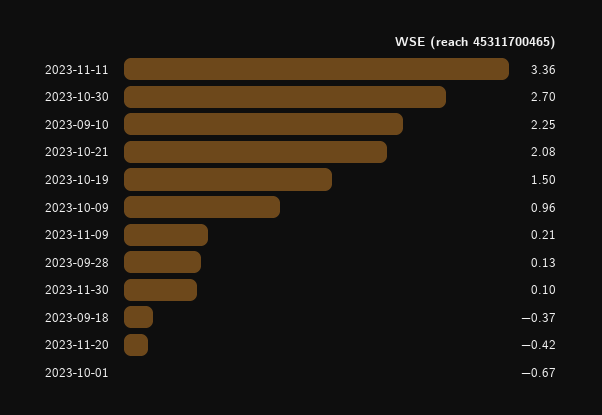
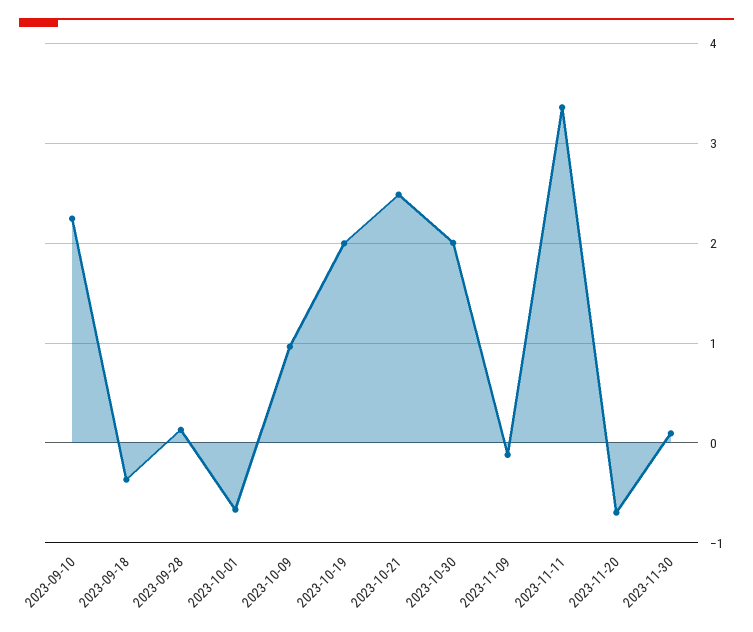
  {
    "2023-11-11": 3.36,
-   "2023-10-30": 2.7,
+   "2023-10-30": 2,
    "2023-09-10": 2.25,
-   "2023-10-21": 2.08,
+   "2023-10-21": 2.5,
-   "2023-10-19": 1.5,
+   "2023-10-19": 2,
    "2023-10-09": 0.96,
-   "2023-11-09": 0.21,
+   "2023-11-09": -0.1,
    "2023-09-28": 0.13,
    "2023-11-30": 0.1,
    "2023-09-18": -0.37,
-   "2023-11-20": -0.42,
+   "2023-11-20": -0.7,
    "2023-10-01": -0.67
  }

